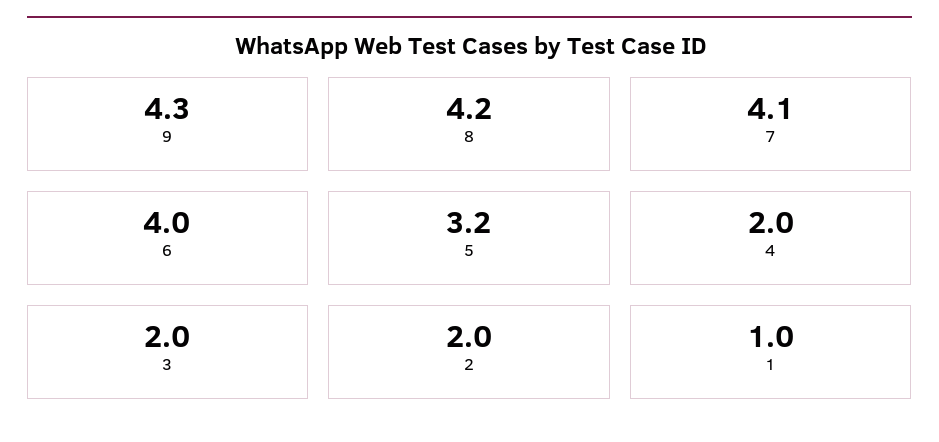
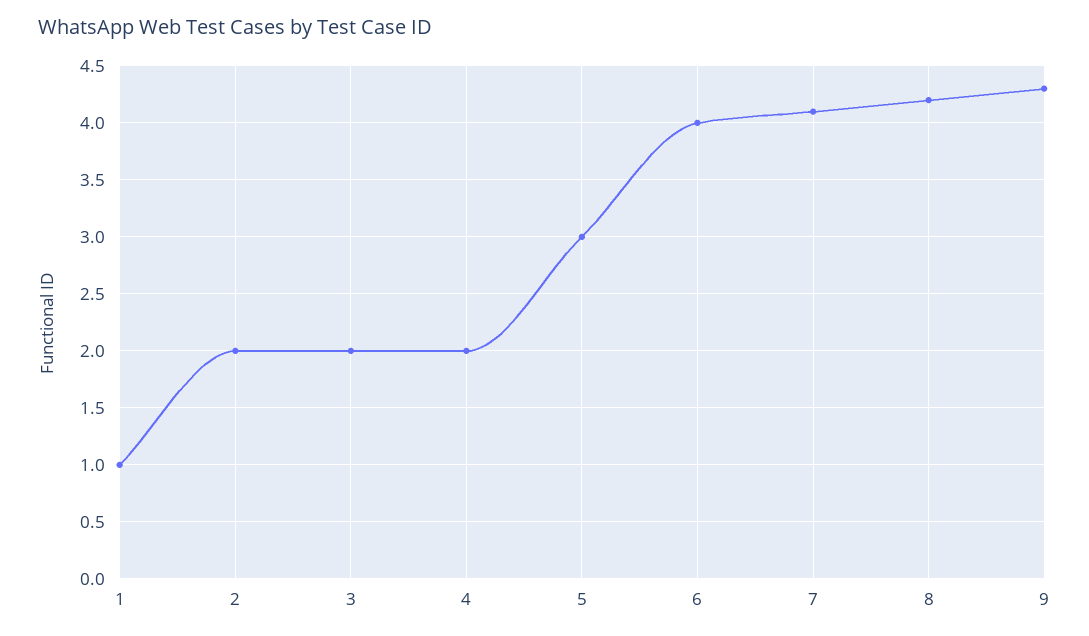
  {
    "9": 4.3,
    "8": 4.2,
    "7": 4.1,
    "6": 4,
-   "5": 3.2,
+   "5": 3,
    "4": 2,
    "3": 2,
    "2": 2,
    "1": 1
  }

